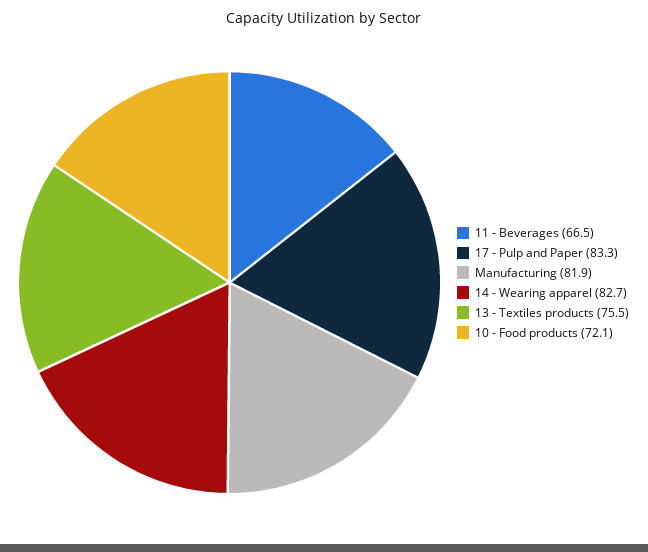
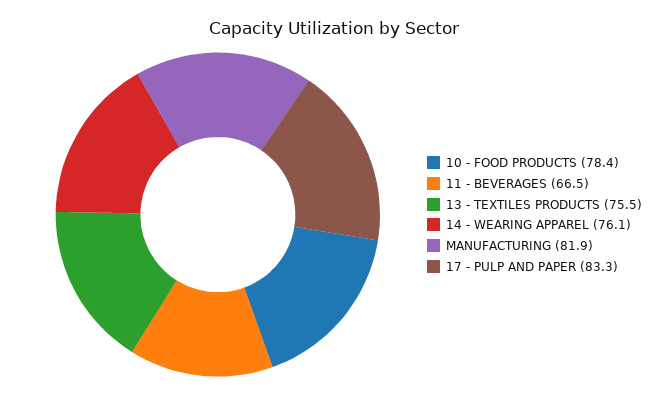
  {
    "11 - Beverages": 66.5,
    "17 - Pulp and Paper": 83.3,
    "Manufacturing": 81.9,
-   "14 - Wearing apparel": 82.7,
+   "14 - Wearing apparel": 76.1,
    "13 - Textiles products": 75.5,
-   "10 - Food products": 72.1
+   "10 - Food products": 78.4
  }

